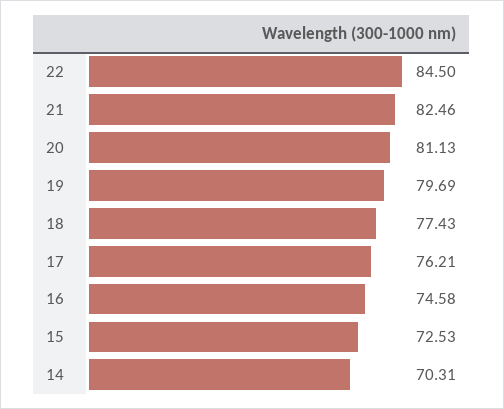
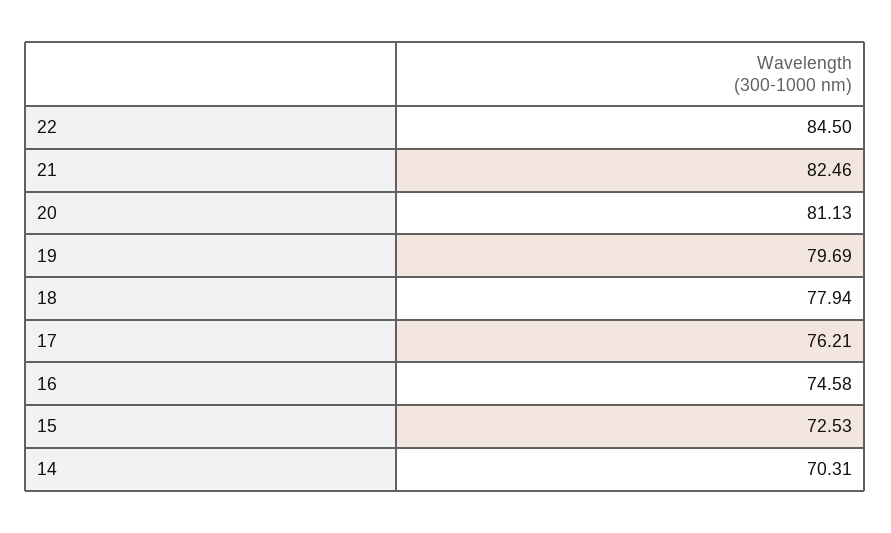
  {
    "22": 84.5,
    "21": 82.46,
    "20": 81.13,
    "19": 79.69,
-   "18": 77.43,
+   "18": 77.94,
    "17": 76.21,
    "16": 74.58,
    "15": 72.53,
    "14": 70.31
  }

